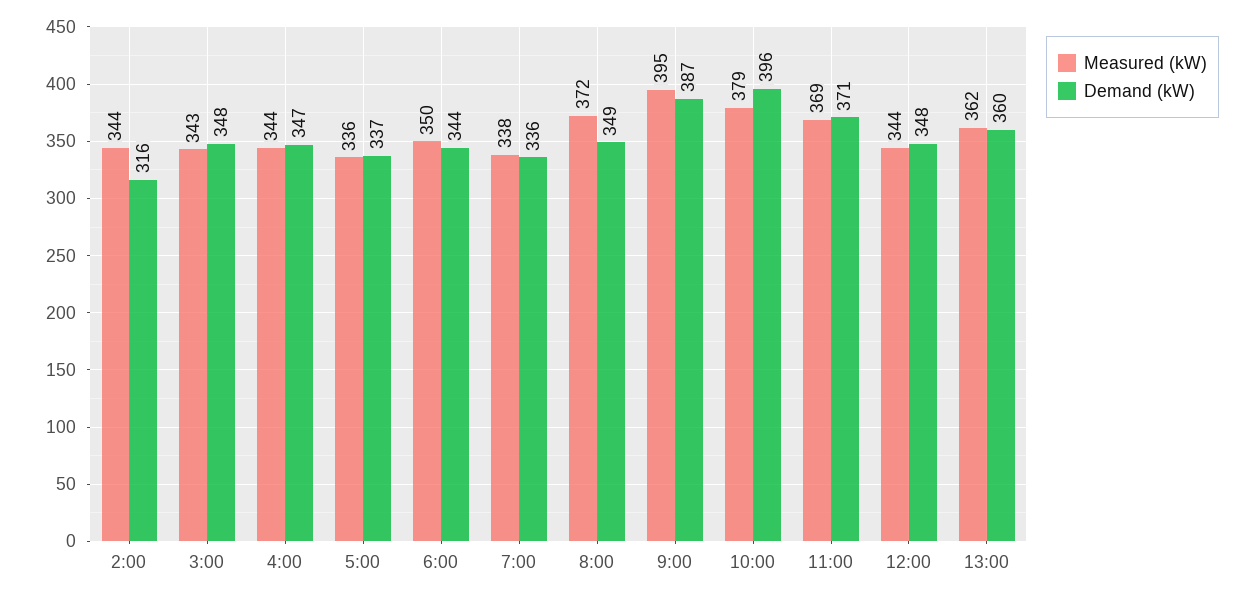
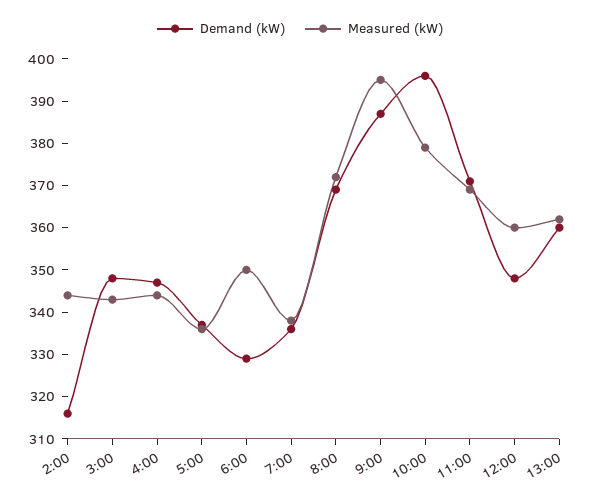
  {
    "Measured (kW)": {
      "2:00": 344,
      "3:00": 343,
      "4:00": 344,
      "5:00": 336,
      "6:00": 350,
      "7:00": 338,
      "8:00": 372,
      "9:00": 395,
      "10:00": 379,
      "11:00": 369,
-     "12:00": 344,
+     "12:00": 360,
      "13:00": 362
    },
    "Demand (kW)": {
      "2:00": 316,
      "3:00": 348,
      "4:00": 347,
      "5:00": 337,
-     "6:00": 344,
+     "6:00": 330,
      "7:00": 336,
-     "8:00": 349,
+     "8:00": 370,
      "9:00": 387,
      "10:00": 396,
      "11:00": 371,
      "12:00": 348,
      "13:00": 360
    }
  }

